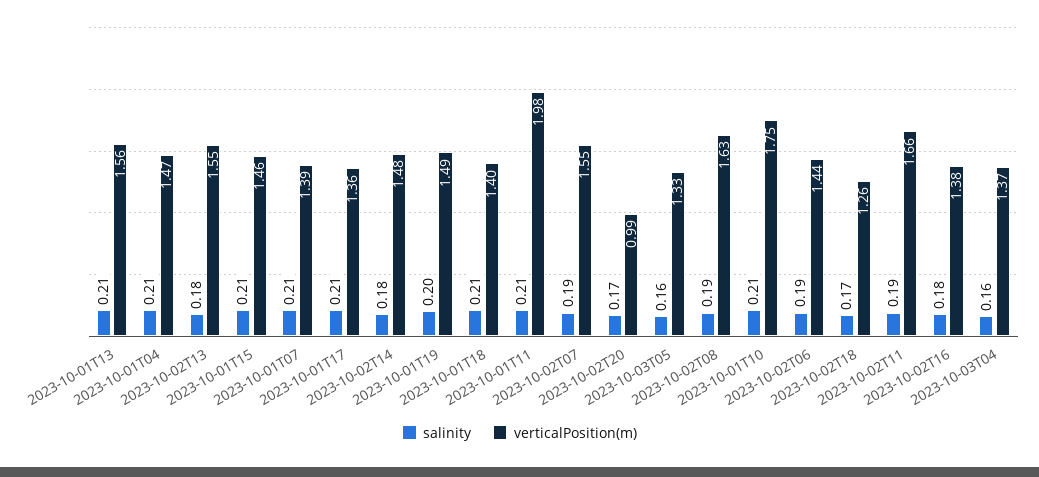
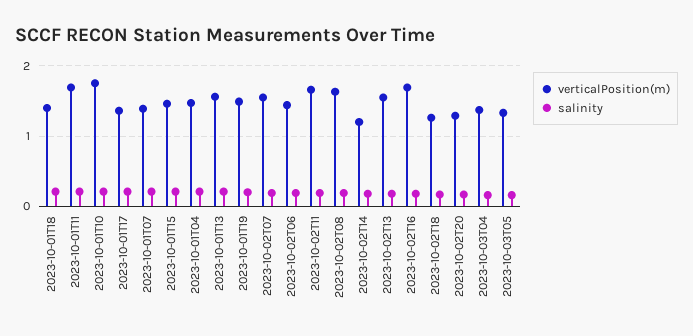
  {
    "salinity": {
      "2023-10-01T13": 0.21,
      "2023-10-01T04": 0.21,
      "2023-10-02T13": 0.18,
      "2023-10-01T15": 0.21,
      "2023-10-01T07": 0.21,
      "2023-10-01T17": 0.21,
      "2023-10-02T14": 0.18,
      "2023-10-01T19": 0.2,
      "2023-10-01T18": 0.21,
      "2023-10-01T11": 0.21,
      "2023-10-02T07": 0.19,
      "2023-10-02T20": 0.17,
      "2023-10-03T05": 0.16,
      "2023-10-02T08": 0.19,
      "2023-10-01T10": 0.21,
      "2023-10-02T06": 0.19,
      "2023-10-02T18": 0.17,
      "2023-10-02T11": 0.19,
      "2023-10-02T16": 0.18,
      "2023-10-03T04": 0.16
    },
    "verticalPosition(m)": {
      "2023-10-01T13": 1.56,
      "2023-10-01T04": 1.47,
      "2023-10-02T13": 1.55,
      "2023-10-01T15": 1.46,
      "2023-10-01T07": 1.39,
      "2023-10-01T17": 1.36,
-     "2023-10-02T14": 1.48,
+     "2023-10-02T14": 1.2,
      "2023-10-01T19": 1.49,
      "2023-10-01T18": 1.4,
-     "2023-10-01T11": 1.98,
+     "2023-10-01T11": 1.7,
      "2023-10-02T07": 1.55,
-     "2023-10-02T20": 0.99,
+     "2023-10-02T20": 1.3,
      "2023-10-03T05": 1.33,
      "2023-10-02T08": 1.63,
      "2023-10-01T10": 1.75,
      "2023-10-02T06": 1.44,
      "2023-10-02T18": 1.26,
      "2023-10-02T11": 1.66,
-     "2023-10-02T16": 1.38,
+     "2023-10-02T16": 1.7,
      "2023-10-03T04": 1.37
    }
  }

